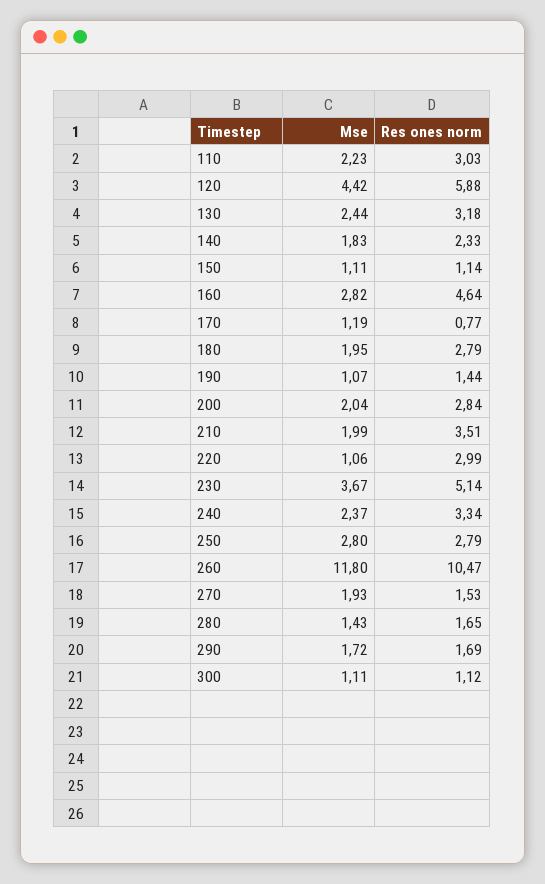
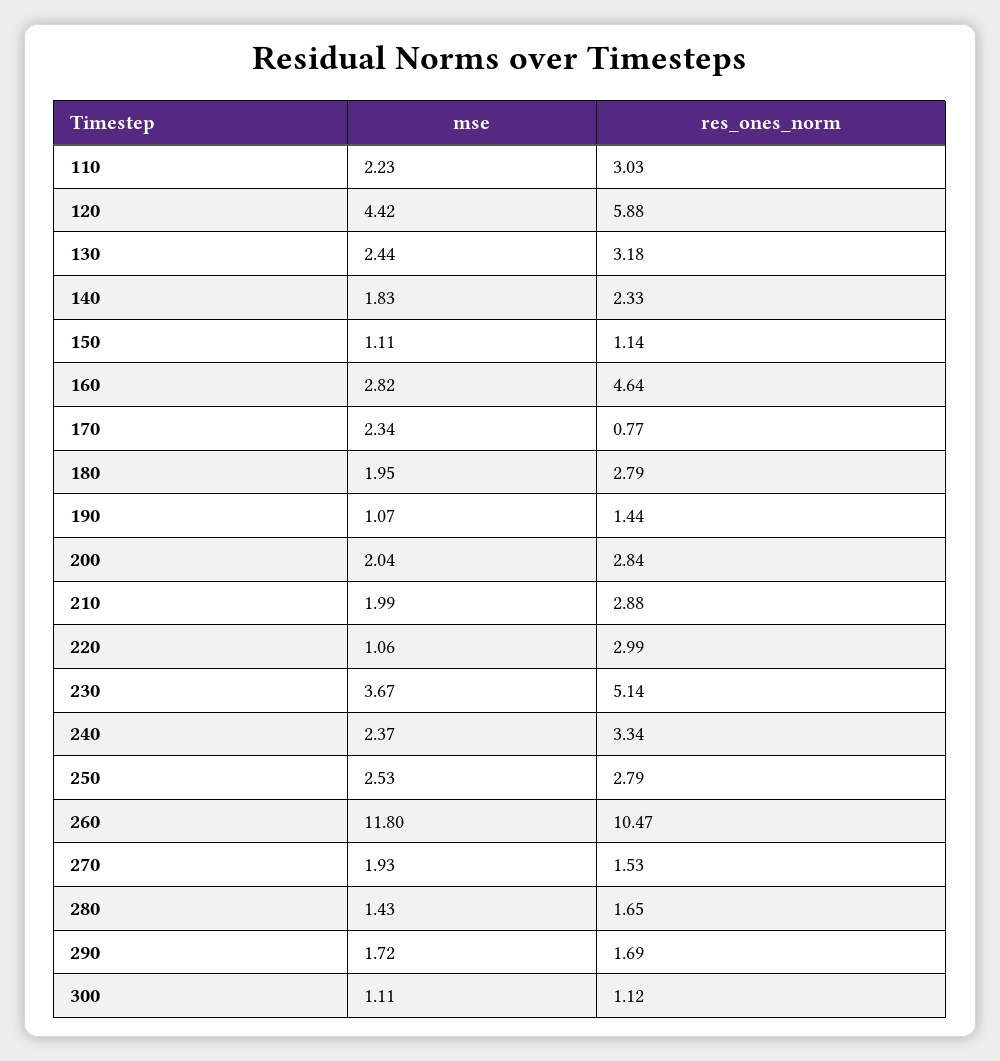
  {
    "Mse": {
      "110": 2.23,
      "120": 4.42,
      "130": 2.44,
      "140": 1.83,
      "150": 1.11,
      "160": 2.82,
-     "170": 1.19,
+     "170": 2.34,
      "180": 1.95,
      "190": 1.07,
      "200": 2.04,
      "210": 1.99,
      "220": 1.06,
      "230": 3.67,
      "240": 2.37,
-     "250": 2.8,
+     "250": 2.53,
      "260": 11.8,
      "270": 1.93,
      "280": 1.43,
      "290": 1.72,
      "300": 1.11
    },
    "Res ones norm": {
      "110": 3.03,
      "120": 5.88,
      "130": 3.18,
      "140": 2.33,
      "150": 1.14,
      "160": 4.64,
      "170": 0.77,
      "180": 2.79,
      "190": 1.44,
      "200": 2.84,
-     "210": 3.51,
+     "210": 2.88,
      "220": 2.99,
      "230": 5.14,
      "240": 3.34,
      "250": 2.79,
      "260": 10.47,
      "270": 1.53,
      "280": 1.65,
      "290": 1.69,
      "300": 1.12
    }
  }

